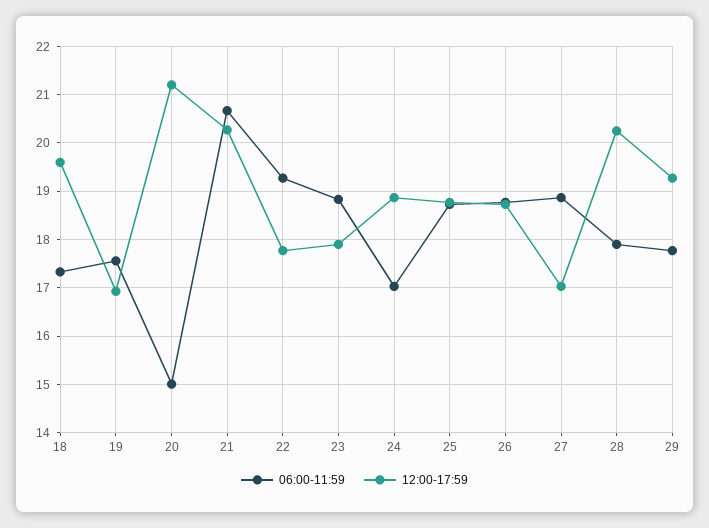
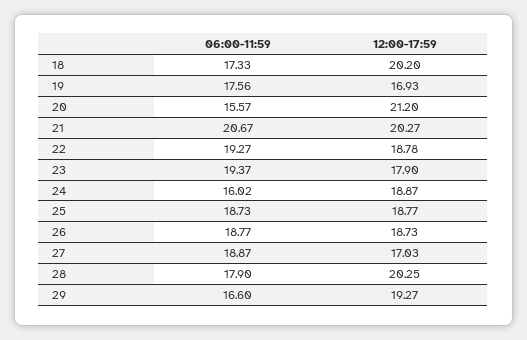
  {
    "06:00-11:59": {
      "18": 17.33,
      "19": 17.56,
-     "20": 15,
+     "20": 15.57,
      "21": 20.67,
      "22": 19.27,
-     "23": 18.8,
+     "23": 19.37,
-     "24": 17,
+     "24": 16.02,
      "25": 18.73,
      "26": 18.77,
      "27": 18.87,
      "28": 17.9,
-     "29": 17.8
+     "29": 16.6
    },
    "12:00-17:59": {
-     "18": 19.6,
+     "18": 20.2,
      "19": 16.93,
      "20": 21.2,
      "21": 20.27,
-     "22": 17.8,
+     "22": 18.78,
      "23": 17.9,
      "24": 18.87,
      "25": 18.77,
      "26": 18.73,
      "27": 17.03,
      "28": 20.25,
      "29": 19.27
    }
  }

